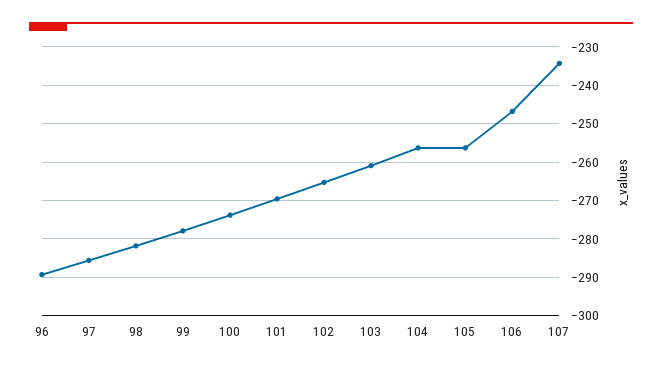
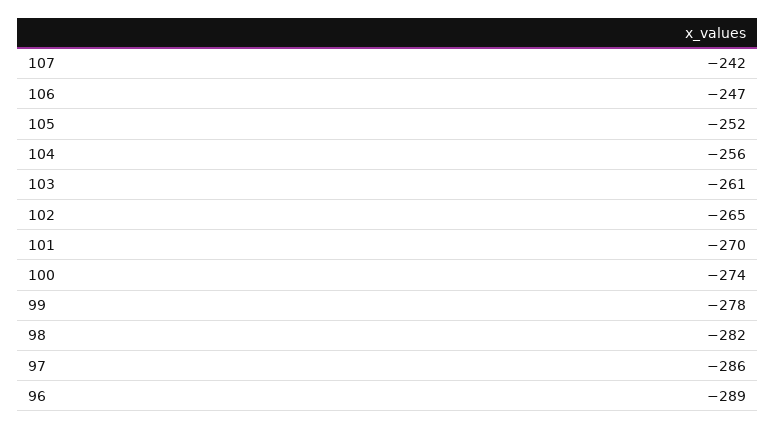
  {
    "96": -289,
    "97": -286,
    "98": -282,
    "99": -278,
    "100": -274,
    "101": -270,
    "102": -265,
    "103": -261,
    "104": -256,
-   "105": -256,
+   "105": -252,
    "106": -247,
-   "107": -234
+   "107": -242
  }

